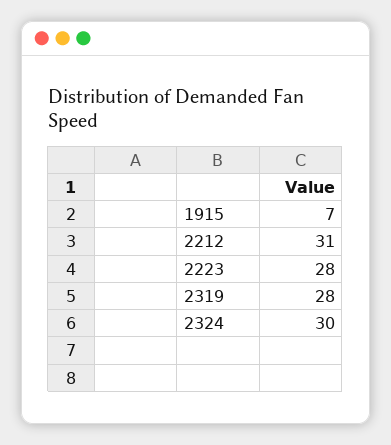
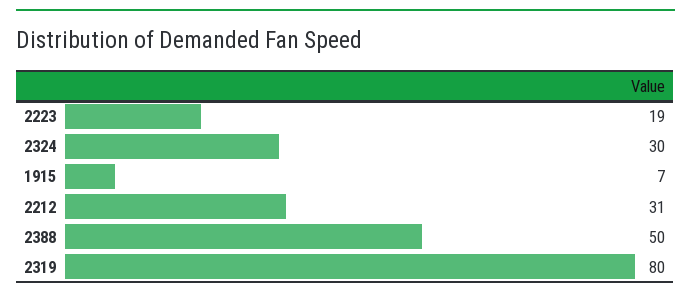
  {
    "1915": 7,
    "2212": 31,
-   "2223": 28,
+   "2223": 19,
-   "2319": 28,
+   "2319": 80,
-   "2324": 30
+   "2324": 30,
+   "2388": 50
  }

